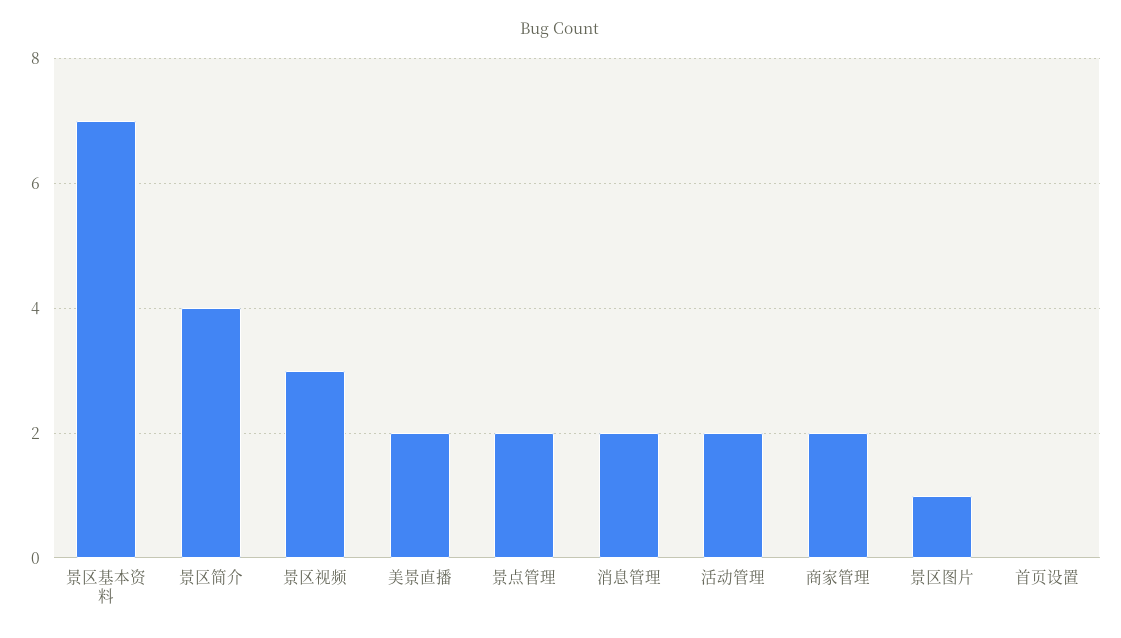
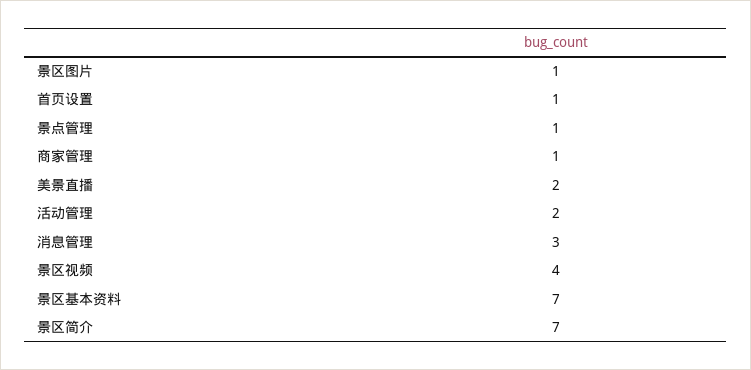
  {
    "景区基本资料": 7,
-   "景区简介": 4,
+   "景区简介": 7,
-   "景区视频": 3,
+   "景区视频": 4,
    "美景直播": 2,
-   "景点管理": 2,
+   "景点管理": 1,
-   "消息管理": 2,
+   "消息管理": 3,
    "活动管理": 2,
-   "商家管理": 2,
+   "商家管理": 1,
    "景区图片": 1,
-   "首页设置": 0
+   "首页设置": 1
  }

